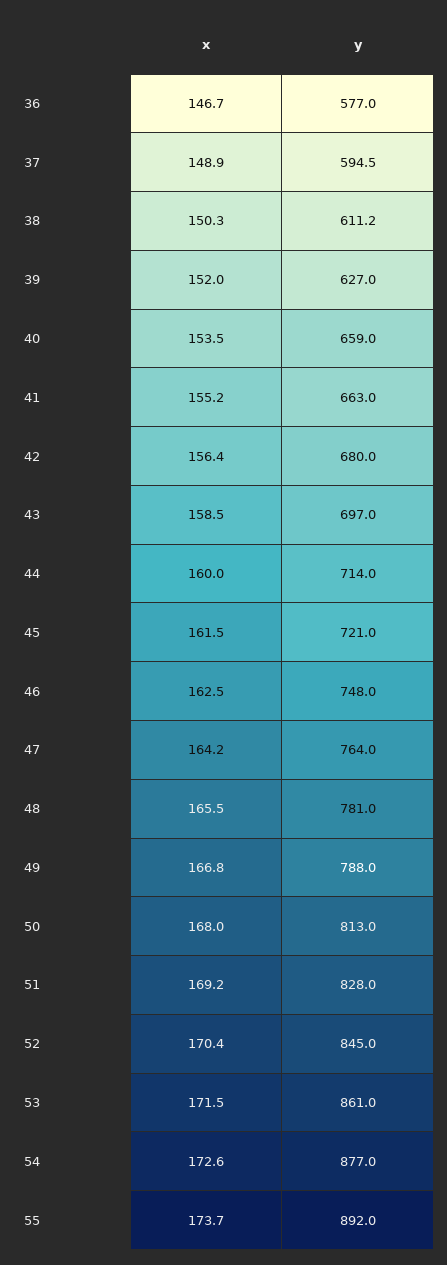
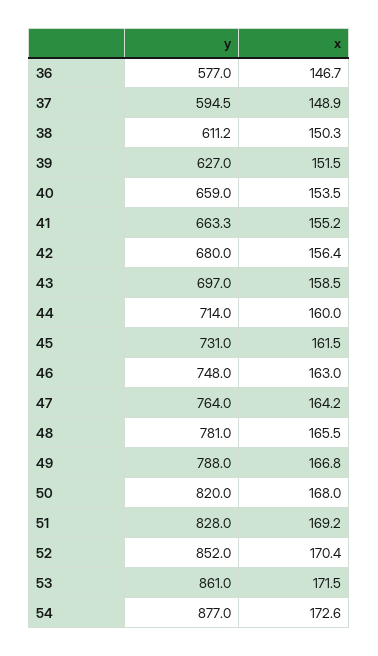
  {
    "x": {
      "36": 146.7,
      "37": 148.9,
      "38": 150.3,
-     "39": 152,
+     "39": 151.5,
      "40": 153.5,
      "41": 155.2,
      "42": 156.4,
      "43": 158.5,
      "44": 160,
      "45": 161.5,
-     "46": 162.5,
+     "46": 163,
      "47": 164.2,
      "48": 165.5,
      "49": 166.8,
      "50": 168,
      "51": 169.2,
      "52": 170.4,
      "53": 171.5,
-     "54": 172.6,
+     "54": 172.6
-     "55": 173.7
    },
    "y": {
      "36": 577,
      "37": 594.5,
      "38": 611.2,
      "39": 627,
      "40": 659,
-     "41": 663,
+     "41": 663.3,
      "42": 680,
      "43": 697,
      "44": 714,
-     "45": 721,
+     "45": 731,
      "46": 748,
      "47": 764,
      "48": 781,
      "49": 788,
-     "50": 813,
+     "50": 820,
      "51": 828,
-     "52": 845,
+     "52": 852,
      "53": 861,
-     "54": 877,
+     "54": 877
-     "55": 892
    }
  }

